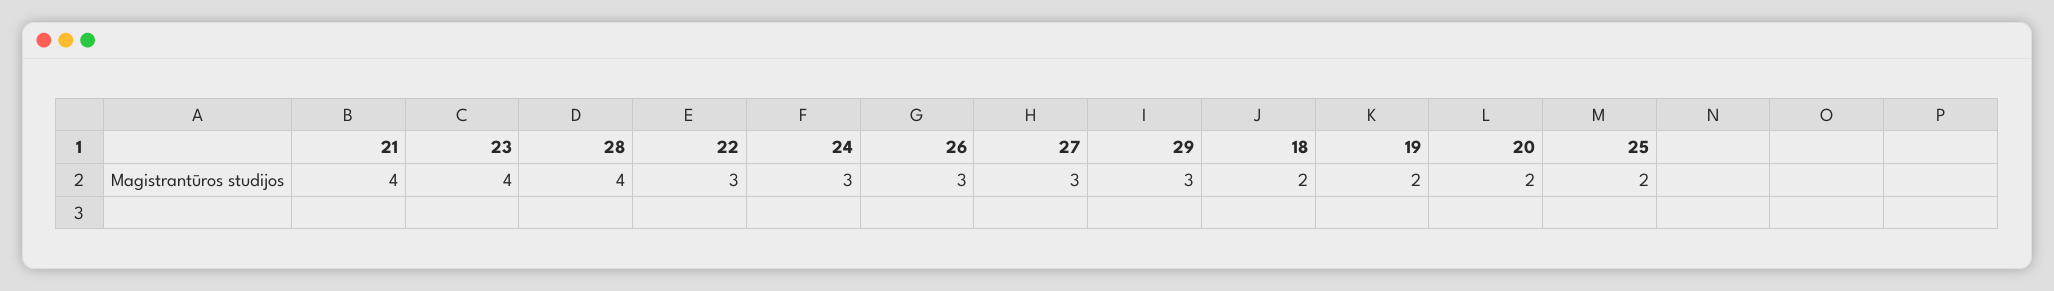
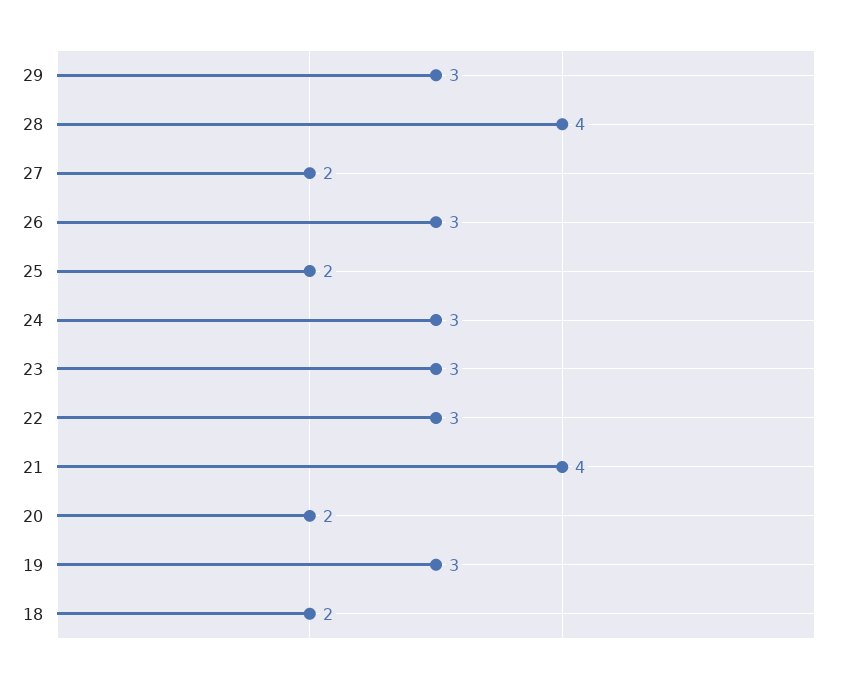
  {
    "21": 4,
-   "23": 4,
+   "23": 3,
    "28": 4,
    "22": 3,
    "24": 3,
    "26": 3,
-   "27": 3,
+   "27": 2,
    "29": 3,
    "18": 2,
-   "19": 2,
+   "19": 3,
    "20": 2,
    "25": 2
  }

